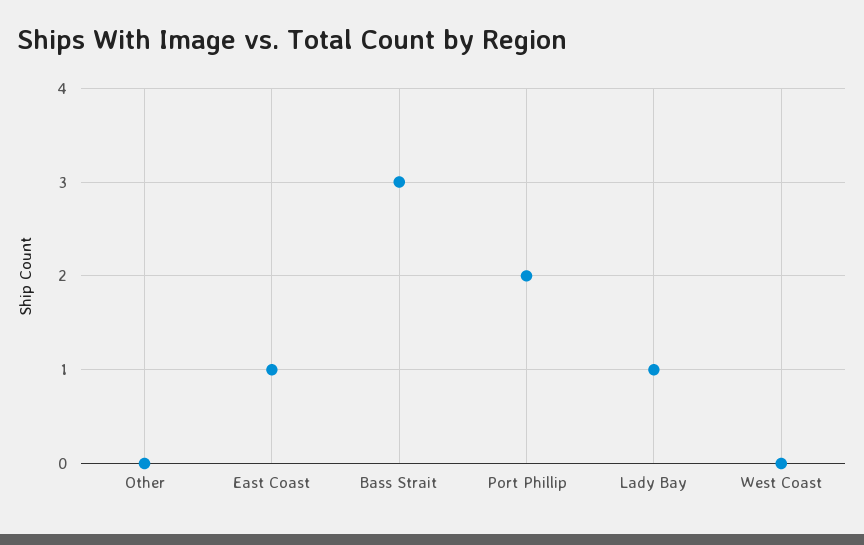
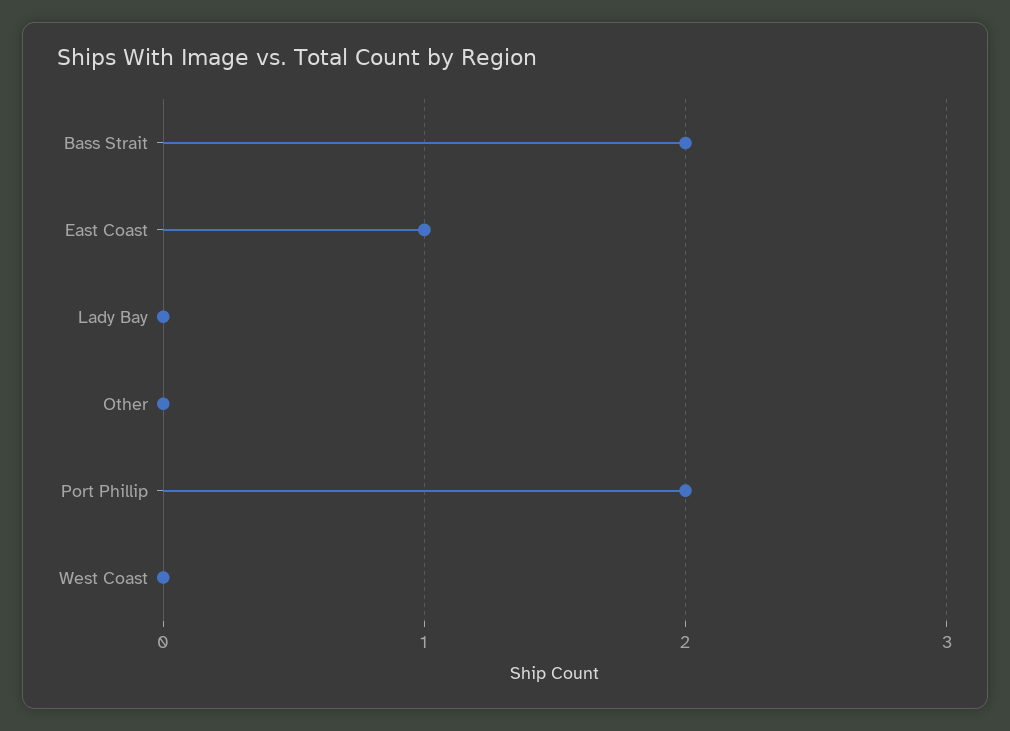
  {
    "Other": 0,
    "East Coast": 1,
-   "Bass Strait": 3,
+   "Bass Strait": 2,
    "Port Phillip": 2,
-   "Lady Bay": 1,
+   "Lady Bay": 0,
    "West Coast": 0
  }

